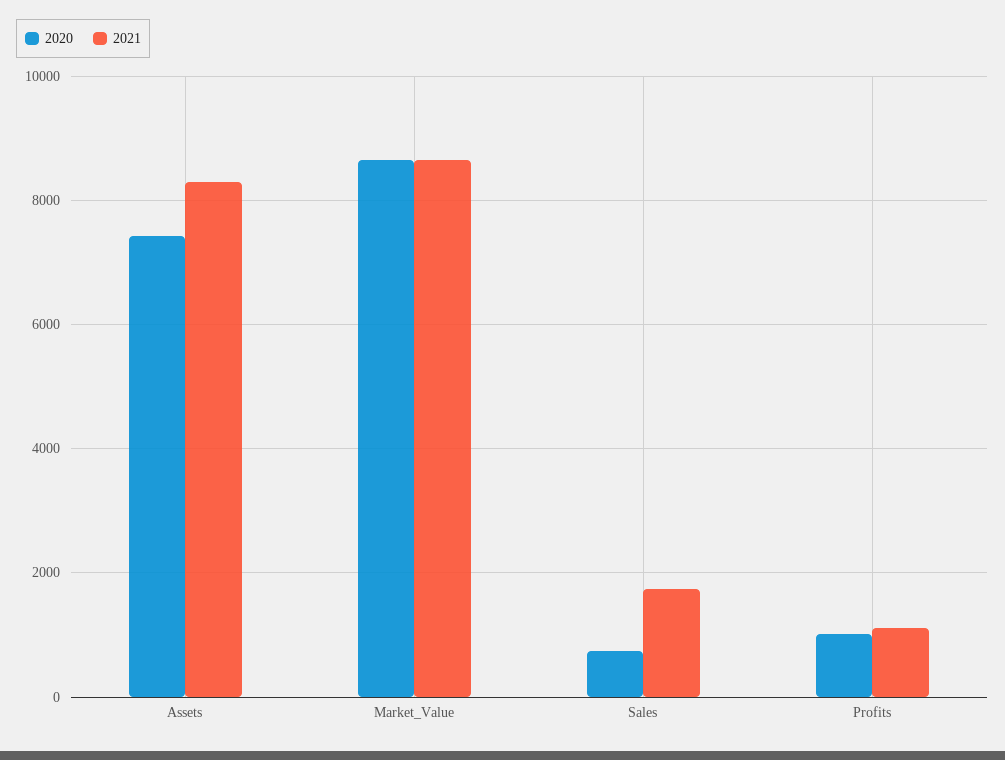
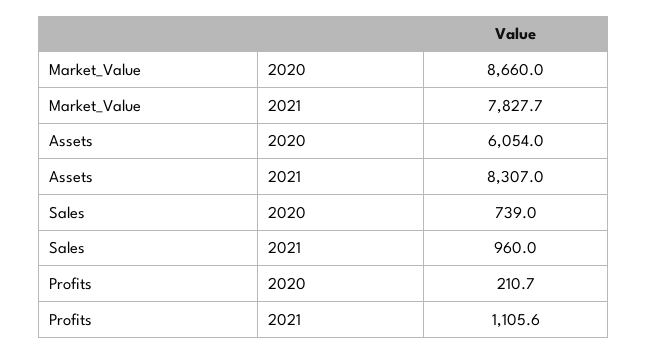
  {
    "2020": {
-     "Assets": 7400,
+     "Assets": 6054,
      "Market_Value": 8660,
      "Sales": 739,
-     "Profits": 1000
+     "Profits": 210.7
    },
    "2021": {
      "Assets": 8307,
-     "Market_Value": 8600,
+     "Market_Value": 7827.7,
-     "Sales": 1800,
+     "Sales": 960,
      "Profits": 1105.6
    }
  }

